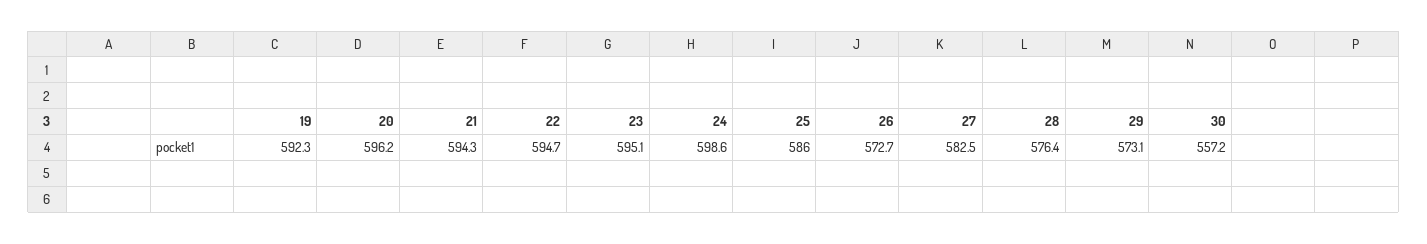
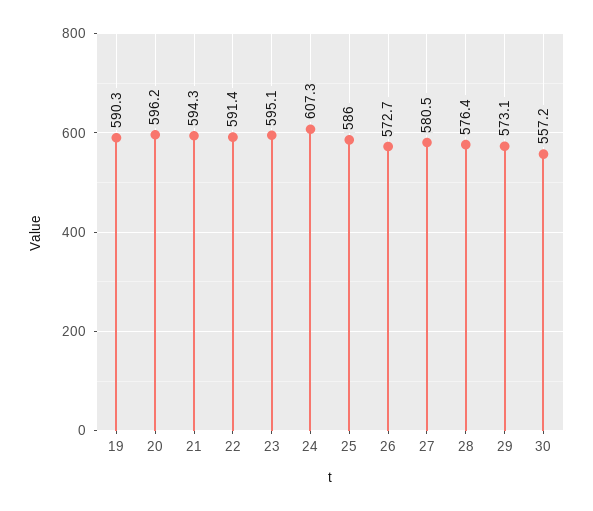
  {
-   "19": 592.3,
+   "19": 590.3,
    "20": 596.2,
    "21": 594.3,
-   "22": 594.7,
+   "22": 591.4,
    "23": 595.1,
-   "24": 598.6,
+   "24": 607.3,
    "25": 586,
    "26": 572.7,
-   "27": 582.5,
+   "27": 580.5,
    "28": 576.4,
    "29": 573.1,
    "30": 557.2
  }

